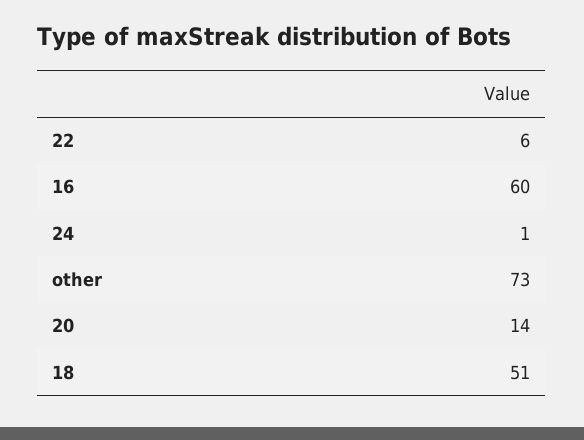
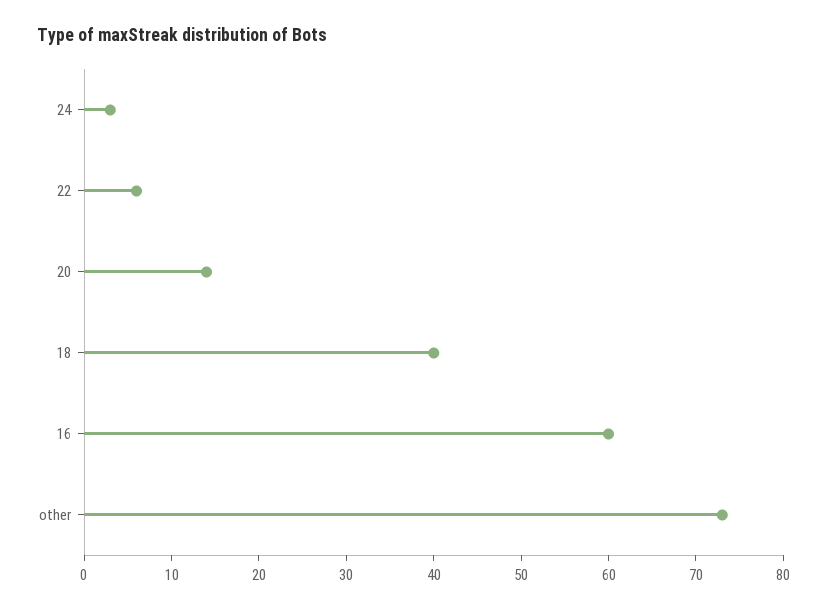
  {
    "22": 6,
    "16": 60,
-   "24": 1,
+   "24": 3,
    "other": 73,
    "20": 14,
-   "18": 51
+   "18": 40
  }

